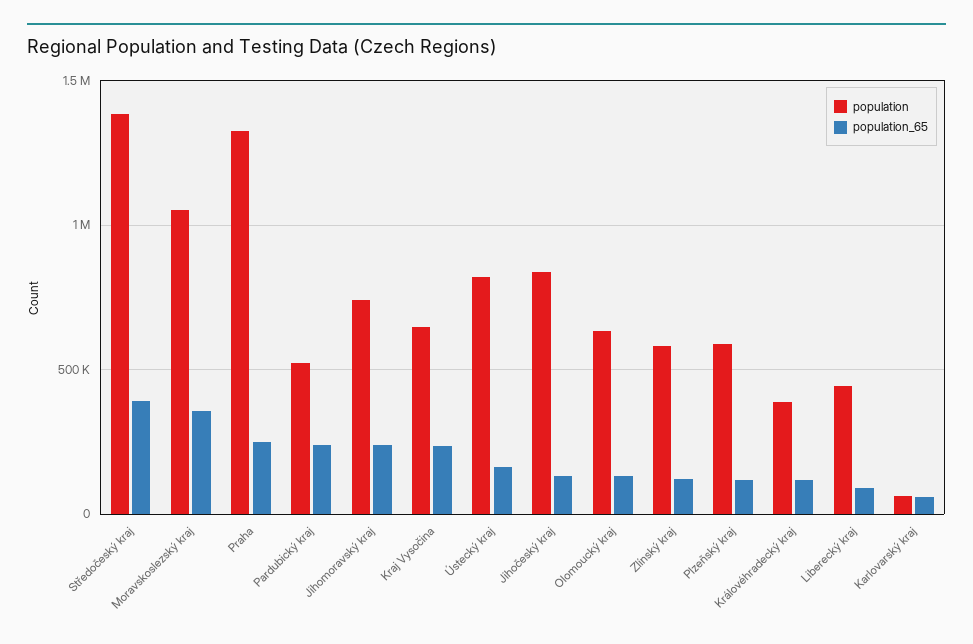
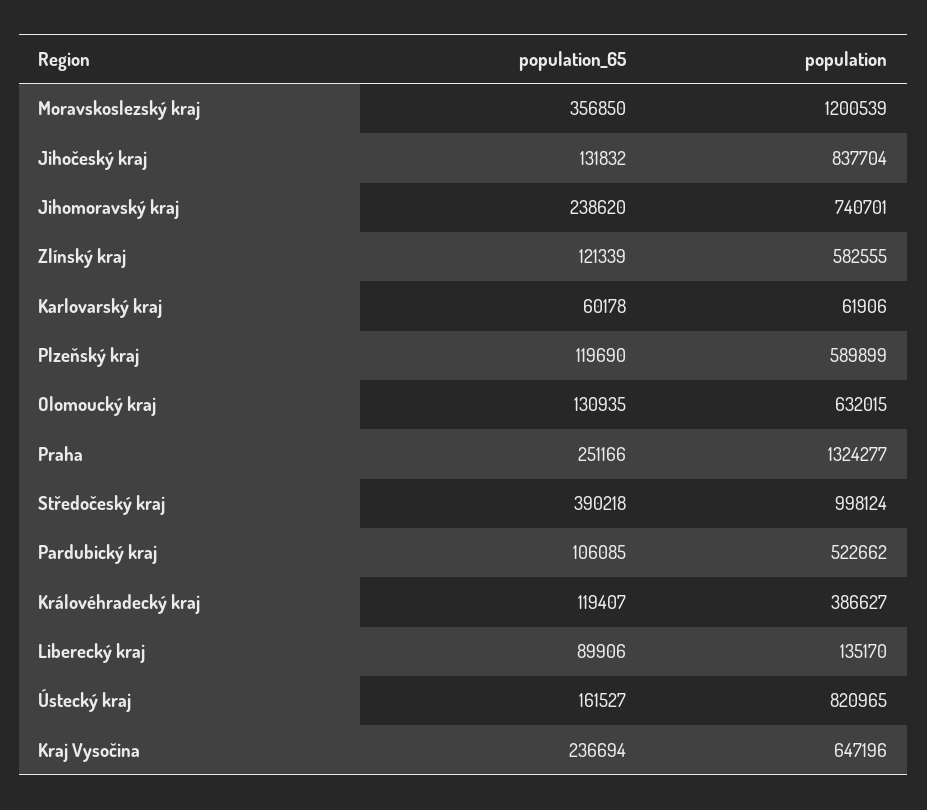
  {
    "population": {
-     "Středočeský kraj": 1400000,
+     "Středočeský kraj": 998124,
-     "Moravskoslezský kraj": 1050000,
+     "Moravskoslezský kraj": 1200539,
      "Praha": 1324277,
      "Pardubický kraj": 522662,
      "Jihomoravský kraj": 740701,
      "Kraj Vysočina": 647196,
      "Ústecký kraj": 820965,
      "Jihočeský kraj": 837704,
      "Olomoucký kraj": 632015,
      "Zlínský kraj": 582555,
      "Plzeňský kraj": 589899,
      "Královéhradecký kraj": 386627,
-     "Liberecký kraj": 450000,
+     "Liberecký kraj": 135170,
      "Karlovarský kraj": 61906
    },
    "population_65": {
      "Středočeský kraj": 390218,
      "Moravskoslezský kraj": 356850,
      "Praha": 251166,
-     "Pardubický kraj": 250000,
+     "Pardubický kraj": 106085,
      "Jihomoravský kraj": 238620,
      "Kraj Vysočina": 236694,
      "Ústecký kraj": 161527,
      "Jihočeský kraj": 131832,
      "Olomoucký kraj": 130935,
      "Zlínský kraj": 121339,
      "Plzeňský kraj": 119690,
      "Královéhradecký kraj": 119407,
      "Liberecký kraj": 89906,
      "Karlovarský kraj": 60178
    }
  }

